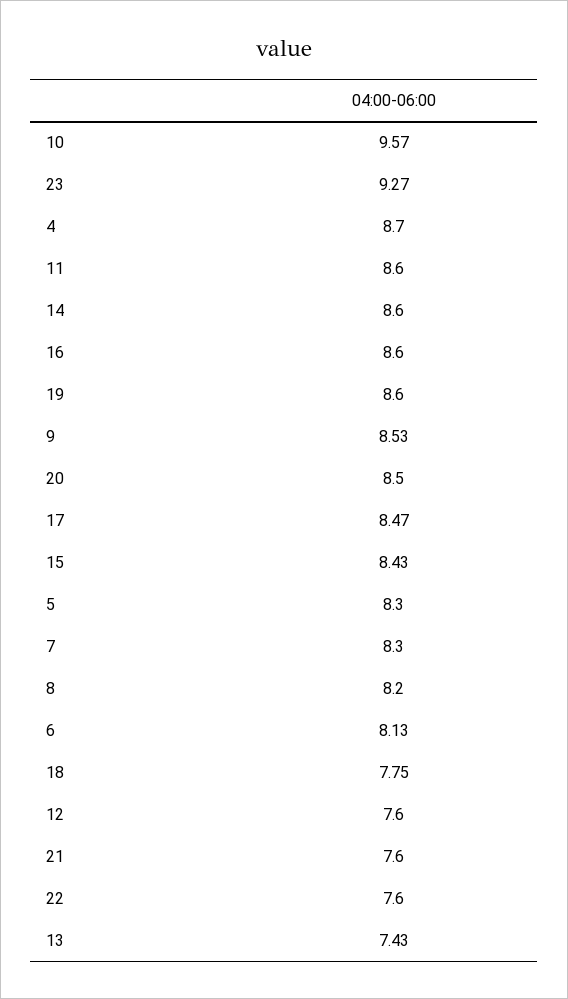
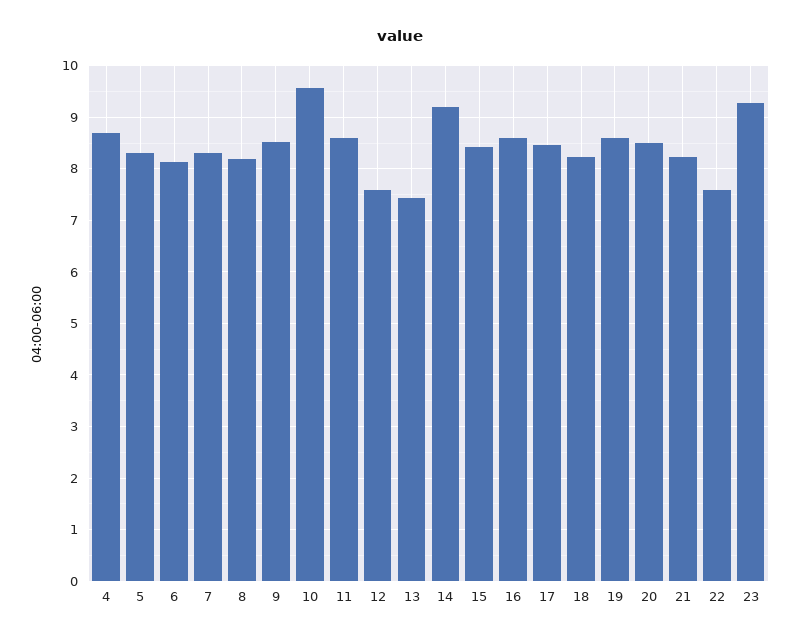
  {
    "10": 9.57,
    "23": 9.27,
    "4": 8.7,
    "11": 8.6,
-   "14": 8.6,
+   "14": 9.2,
    "16": 8.6,
    "19": 8.6,
    "9": 8.53,
    "20": 8.5,
    "17": 8.47,
    "15": 8.43,
    "5": 8.3,
    "7": 8.3,
    "8": 8.2,
    "6": 8.13,
-   "18": 7.75,
+   "18": 8.2,
    "12": 7.6,
-   "21": 7.6,
+   "21": 8.2,
    "22": 7.6,
    "13": 7.43
  }

